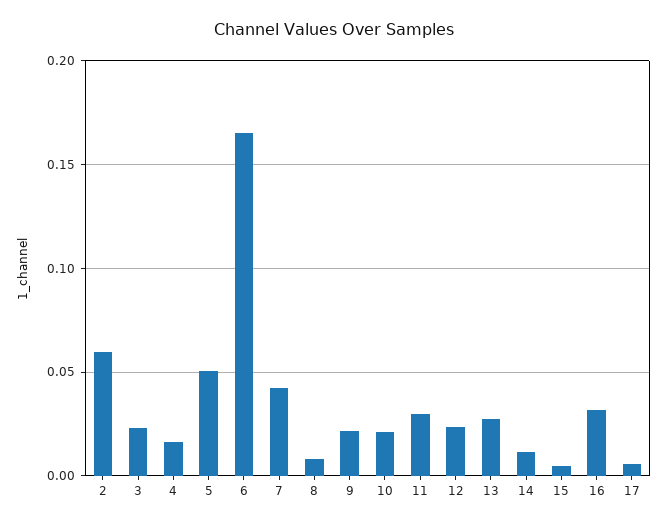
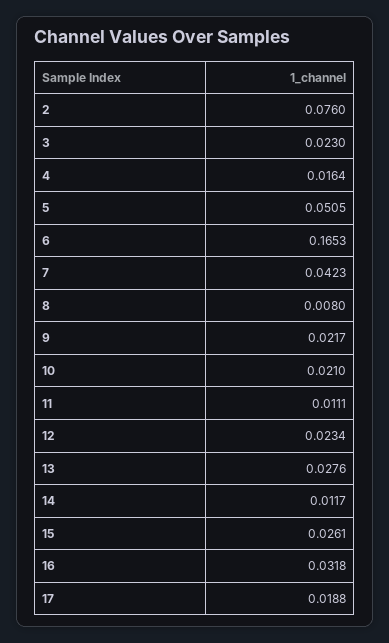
  {
-   "2": 0.06,
+   "2": 0.076,
    "3": 0.023,
    "4": 0.0164,
    "5": 0.0505,
    "6": 0.1653,
    "7": 0.0423,
    "8": 0.008,
    "9": 0.0217,
    "10": 0.021,
-   "11": 0.03,
+   "11": 0.0111,
    "12": 0.0234,
    "13": 0.0276,
    "14": 0.0117,
-   "15": 0.005,
+   "15": 0.0261,
    "16": 0.0318,
-   "17": 0.005
+   "17": 0.0188
  }

